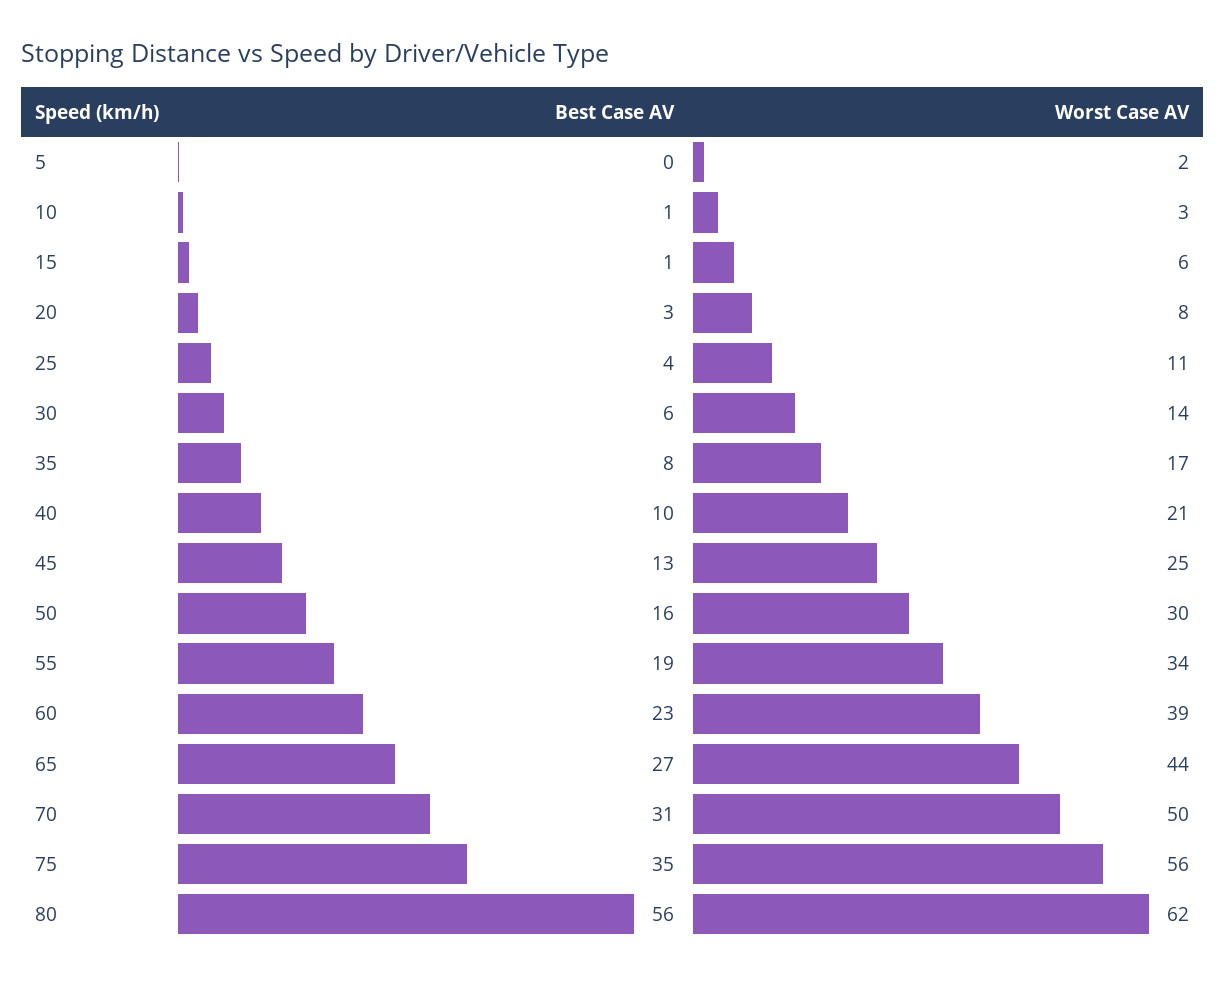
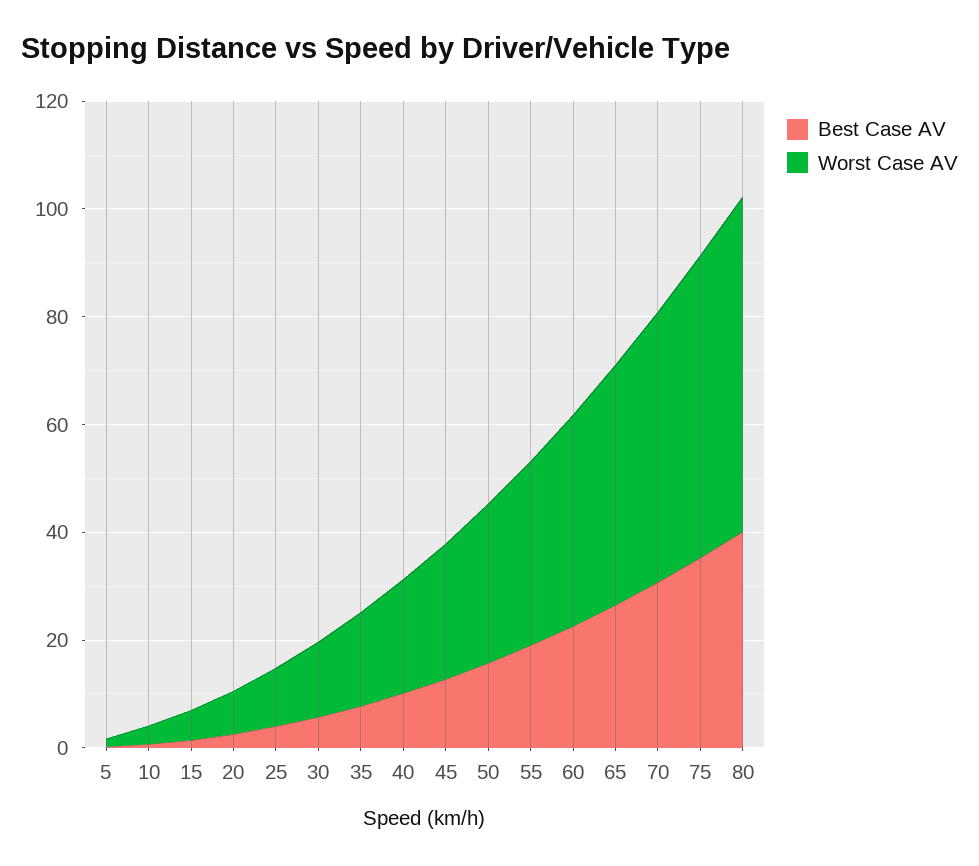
  {
    "Best Case AV": {
      "5": 0,
      "10": 1,
      "15": 1,
      "20": 3,
      "25": 4,
      "30": 6,
      "35": 8,
      "40": 10,
      "45": 13,
      "50": 16,
      "55": 19,
      "60": 23,
      "65": 27,
      "70": 31,
      "75": 35,
-     "80": 56
+     "80": 40
    },
    "Worst Case AV": {
      "5": 2,
      "10": 3,
      "15": 6,
      "20": 8,
      "25": 11,
      "30": 14,
      "35": 17,
      "40": 21,
      "45": 25,
      "50": 30,
      "55": 34,
      "60": 39,
      "65": 44,
      "70": 50,
      "75": 56,
      "80": 62
    }
  }

